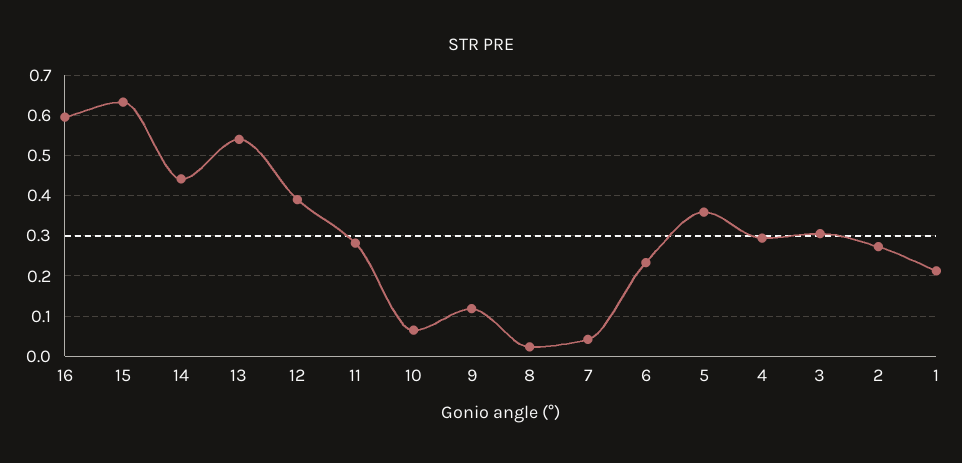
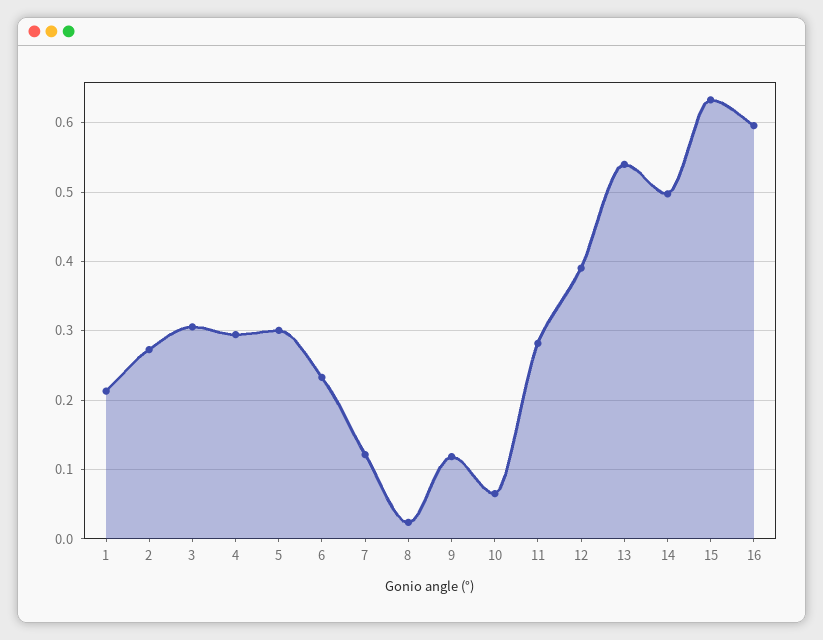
  {
    "16": 0.6,
    "15": 0.63,
-   "14": 0.44,
+   "14": 0.5,
    "13": 0.54,
    "12": 0.39,
    "11": 0.28,
    "10": 0.07,
    "9": 0.12,
    "8": 0.02,
-   "7": 0.04,
+   "7": 0.12,
    "6": 0.23,
-   "5": 0.36,
+   "5": 0.3,
    "4": 0.29,
    "3": 0.31,
    "2": 0.27,
    "1": 0.21
  }

